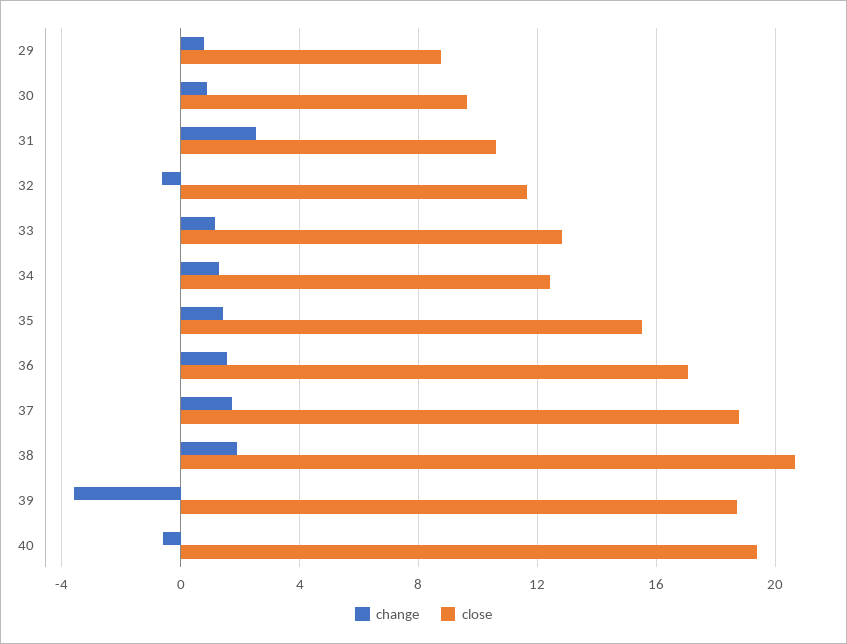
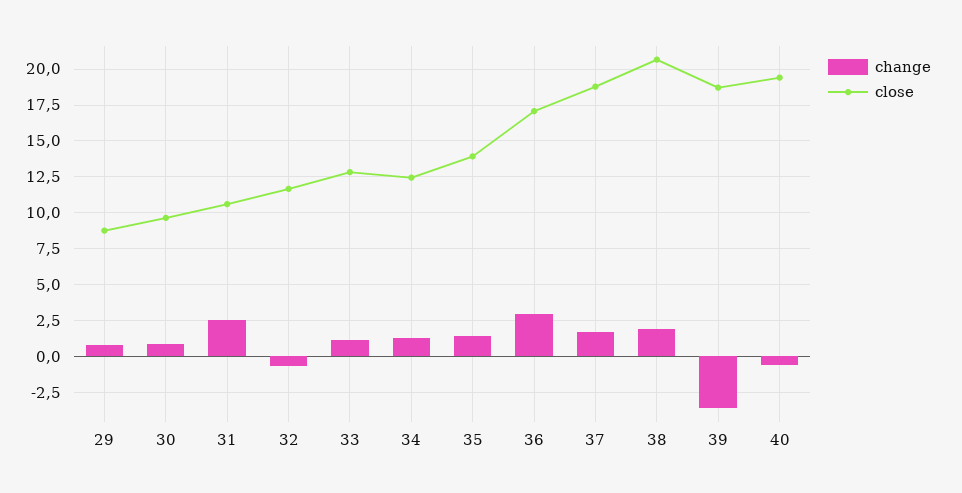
  {
    "change": {
      "29": 1,
      "30": 1,
      "31": 2.5,
      "32": -0.5,
      "33": 1,
      "34": 1.5,
      "35": 1.5,
-     "36": 1.5,
+     "36": 3,
      "37": 1.5,
      "38": 2,
      "39": -3.5,
      "40": -0.5
    },
    "close": {
      "29": 9,
      "30": 9.5,
      "31": 10.5,
      "32": 11.5,
      "33": 13,
      "34": 12.5,
-     "35": 15.5,
+     "35": 14,
      "36": 17,
      "37": 19,
      "38": 20.5,
      "39": 18.5,
      "40": 19.5
    }
  }

